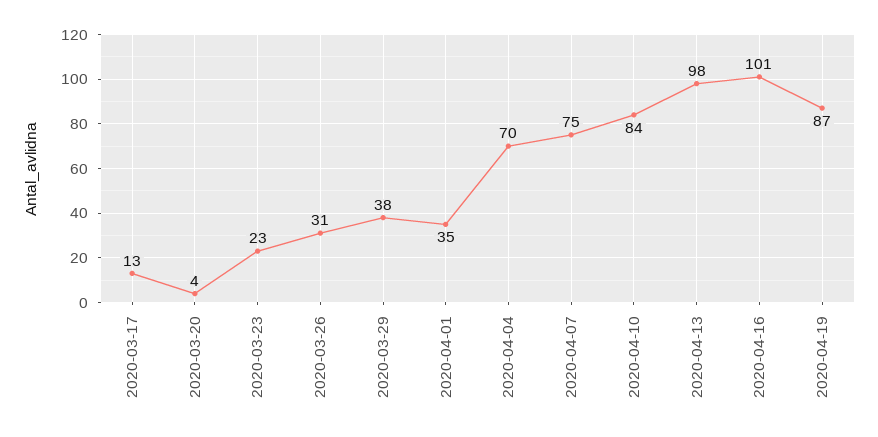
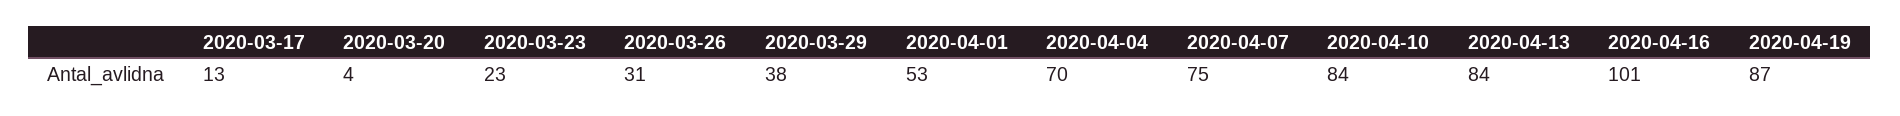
  {
    "2020-03-17": 13,
    "2020-03-20": 4,
    "2020-03-23": 23,
    "2020-03-26": 31,
    "2020-03-29": 38,
-   "2020-04-01": 35,
+   "2020-04-01": 53,
    "2020-04-04": 70,
    "2020-04-07": 75,
    "2020-04-10": 84,
-   "2020-04-13": 98,
+   "2020-04-13": 84,
    "2020-04-16": 101,
    "2020-04-19": 87
  }

